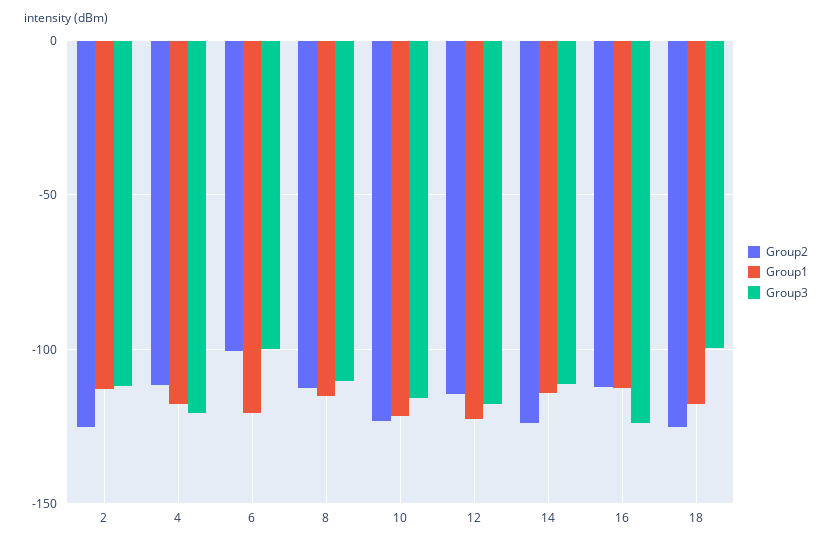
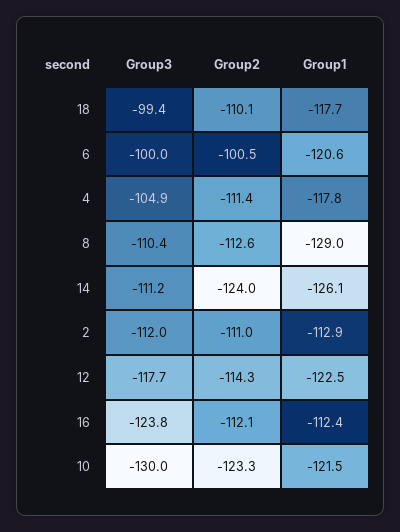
  {
    "Group2": {
-     "2": -125,
+     "2": -111,
      "4": -111.4,
      "6": -100.5,
      "8": -112.6,
      "10": -123.3,
      "12": -114.3,
      "14": -124,
      "16": -112.1,
-     "18": -125
+     "18": -110.1
    },
    "Group1": {
      "2": -112.9,
      "4": -117.8,
      "6": -120.6,
-     "8": -115,
+     "8": -129,
      "10": -121.5,
      "12": -122.5,
-     "14": -115,
+     "14": -126.1,
      "16": -112.4,
      "18": -117.7
    },
    "Group3": {
      "2": -112,
-     "4": -120,
+     "4": -104.9,
      "6": -100,
      "8": -110.4,
-     "10": -115,
+     "10": -130,
      "12": -117.7,
      "14": -111.2,
      "16": -123.8,
      "18": -99.4
    }
  }

